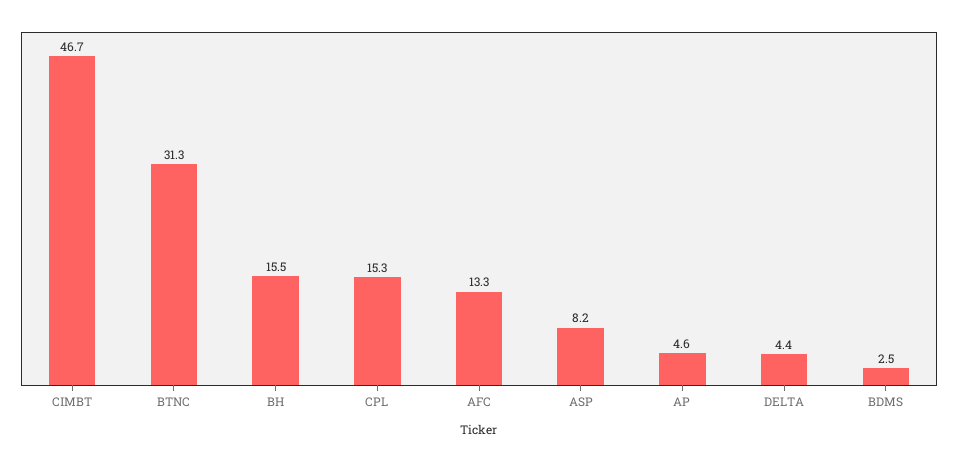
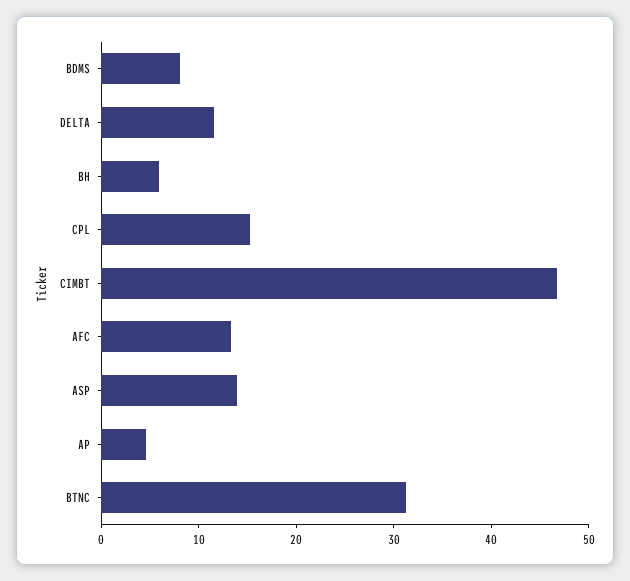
  {
    "CIMBT": 46.7,
    "BTNC": 31.3,
-   "BH": 15.5,
+   "BH": 6,
    "CPL": 15.3,
    "AFC": 13.3,
-   "ASP": 8.2,
+   "ASP": 14,
    "AP": 4.6,
-   "DELTA": 4.4,
+   "DELTA": 12,
-   "BDMS": 2.5
+   "BDMS": 8
  }

